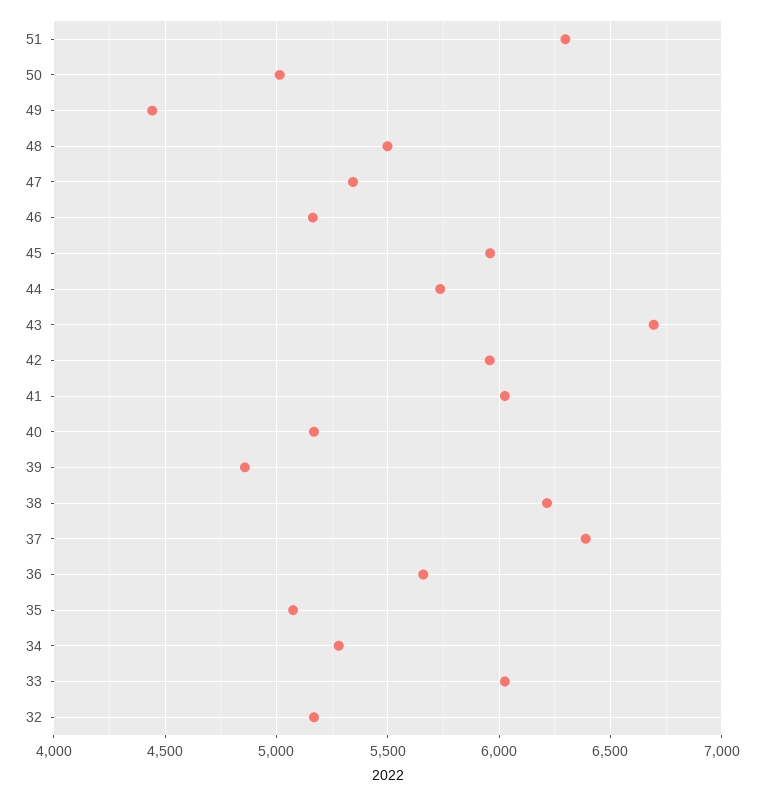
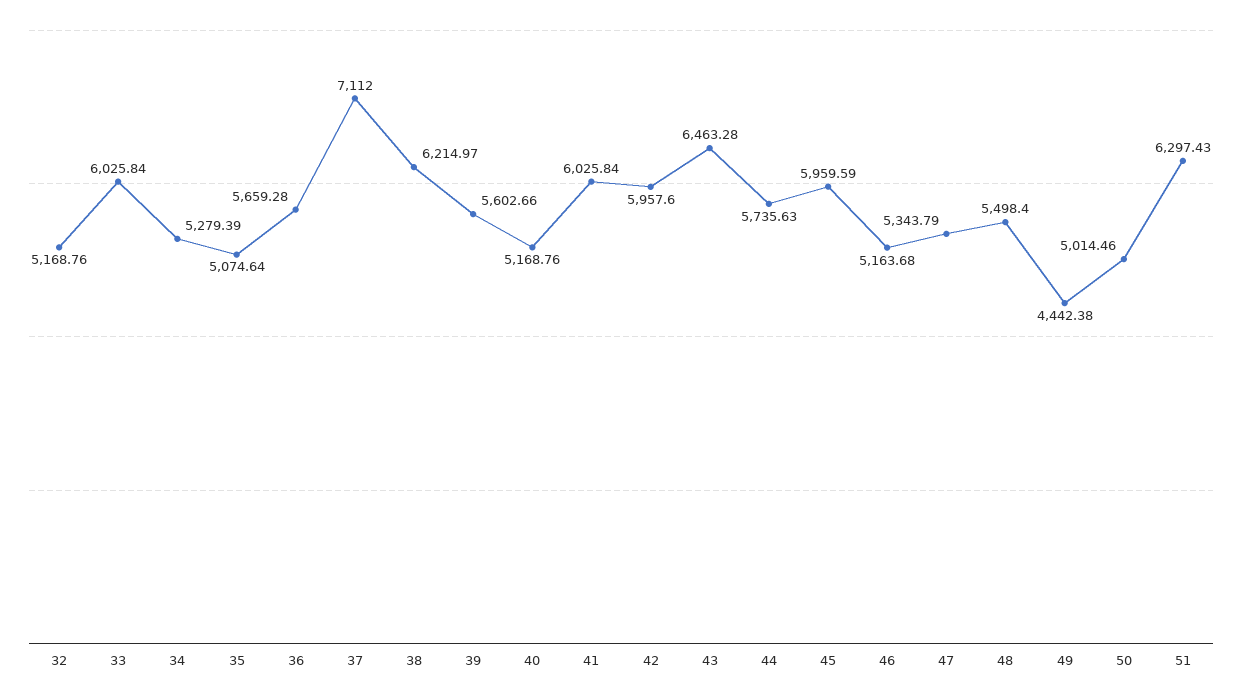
  {
    "51": 6297.43,
    "50": 5014.46,
    "49": 4442.38,
    "48": 5498.4,
    "47": 5343.79,
    "46": 5163.68,
    "45": 5959.59,
    "44": 5735.63,
-   "43": 6700,
+   "43": 6463.28,
    "42": 5957.6,
    "41": 6025.84,
    "40": 5168.76,
-   "39": 4850,
+   "39": 5602.66,
    "38": 6214.97,
-   "37": 6400,
+   "37": 7112,
    "36": 5659.28,
    "35": 5074.64,
    "34": 5279.39,
    "33": 6025.84,
    "32": 5168.76
  }

